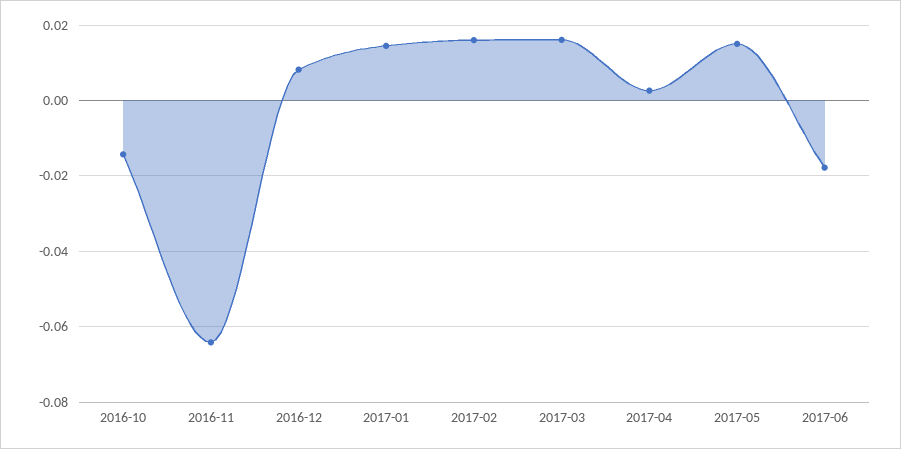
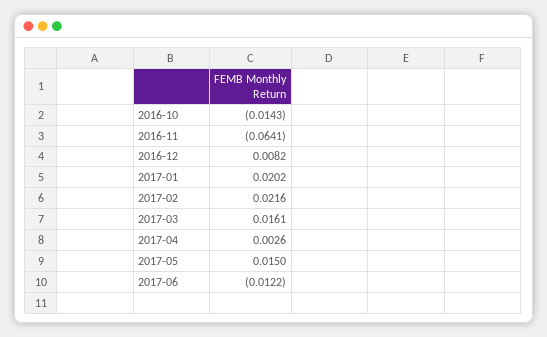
  {
    "2016-10": -0.0143,
    "2016-11": -0.0641,
    "2016-12": 0.0082,
-   "2017-01": 0.014,
+   "2017-01": 0.0202,
-   "2017-02": 0.016,
+   "2017-02": 0.0216,
    "2017-03": 0.0161,
    "2017-04": 0.0026,
    "2017-05": 0.015,
-   "2017-06": -0.018
+   "2017-06": -0.0122
  }

